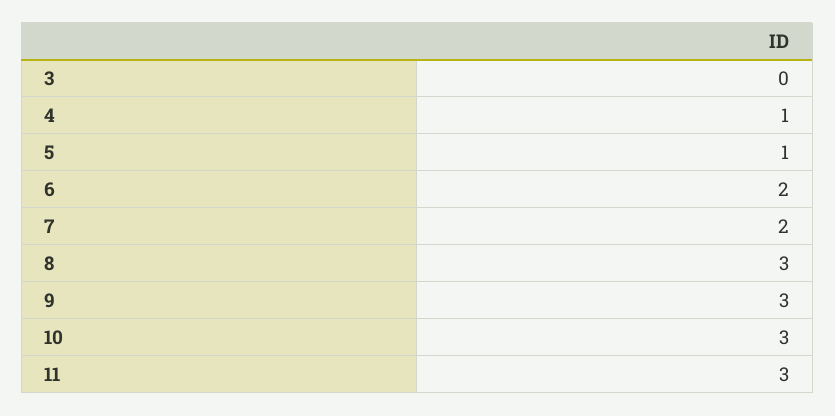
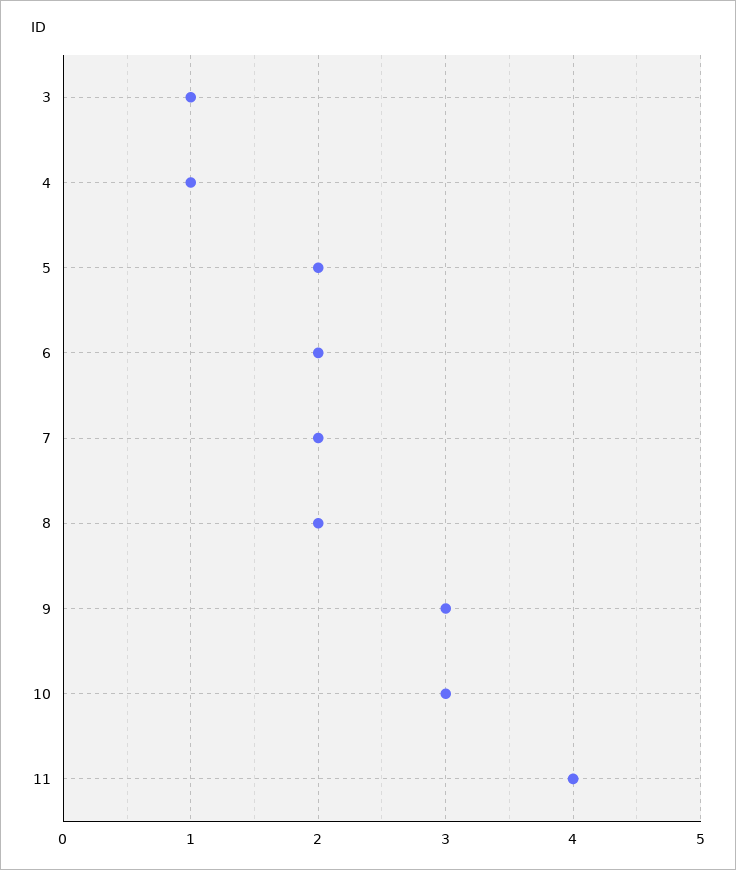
  {
-   "3": 0,
+   "3": 1,
    "4": 1,
-   "5": 1,
+   "5": 2,
    "6": 2,
    "7": 2,
-   "8": 3,
+   "8": 2,
    "9": 3,
    "10": 3,
-   "11": 3
+   "11": 4
  }

